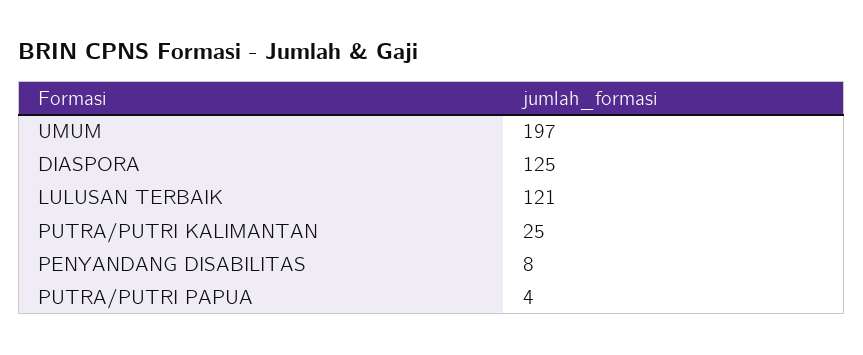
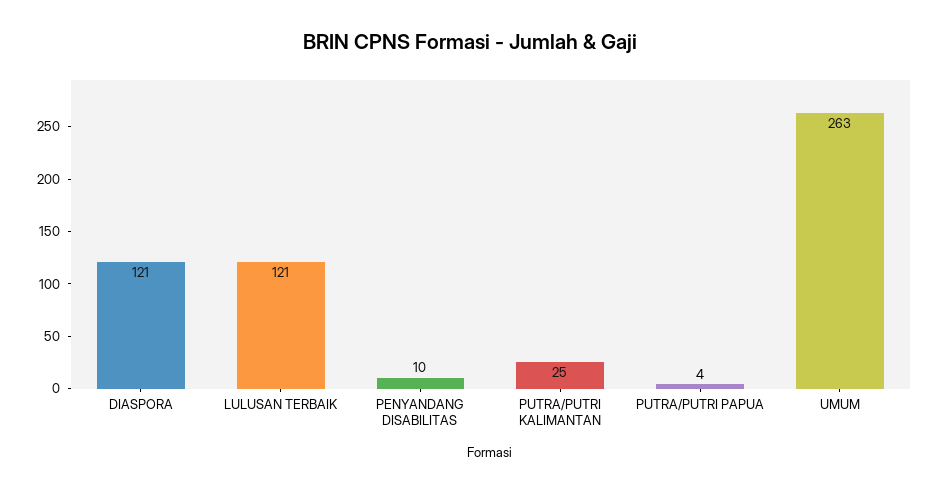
  {
-   "UMUM": 197,
+   "UMUM": 263,
-   "DIASPORA": 125,
+   "DIASPORA": 121,
    "LULUSAN TERBAIK": 121,
    "PUTRA/PUTRI KALIMANTAN": 25,
-   "PENYANDANG DISABILITAS": 8,
+   "PENYANDANG DISABILITAS": 10,
    "PUTRA/PUTRI PAPUA": 4
  }

